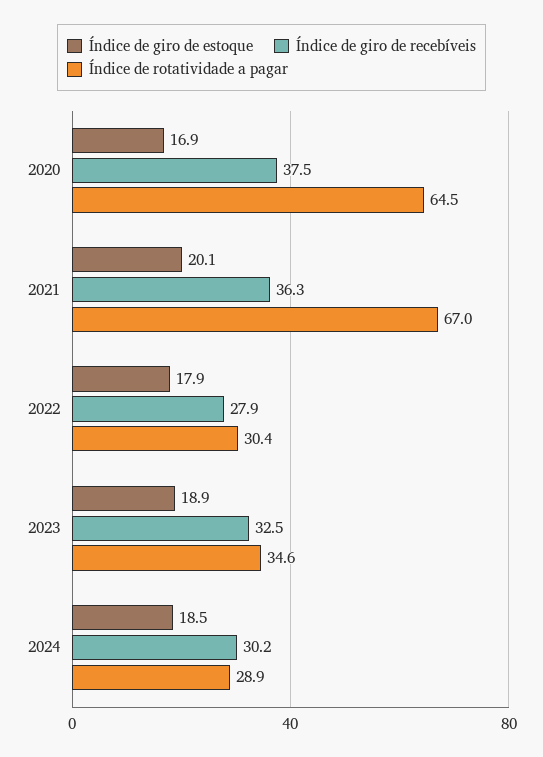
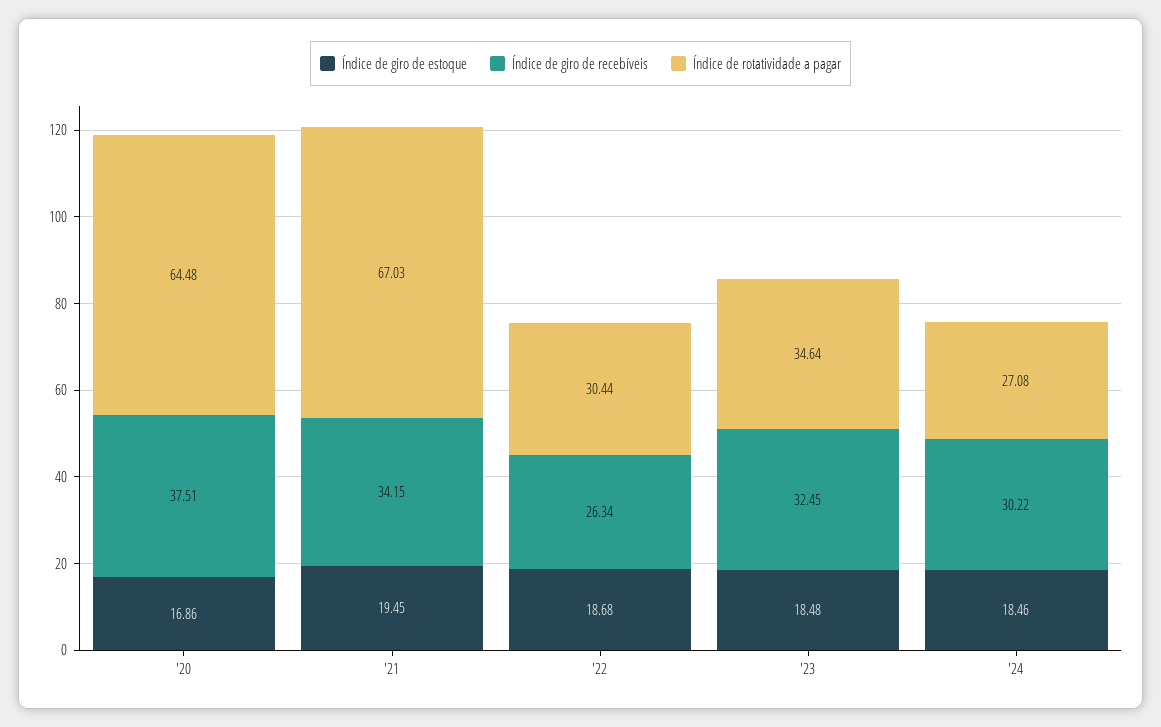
  {
    "Índice de giro de estoque": {
      "2020": 16.86,
-     "2021": 20.1,
+     "2021": 19.45,
-     "2022": 17.9,
+     "2022": 18.68,
-     "2023": 18.9,
+     "2023": 18.48,
      "2024": 18.46
    },
    "Índice de giro de recebíveis": {
      "2020": 37.51,
-     "2021": 36.3,
+     "2021": 34.15,
-     "2022": 27.9,
+     "2022": 26.34,
      "2023": 32.45,
      "2024": 30.22
    },
    "Índice de rotatividade a pagar": {
      "2020": 64.48,
      "2021": 67.03,
      "2022": 30.44,
      "2023": 34.64,
-     "2024": 28.9
+     "2024": 27.08
    }
  }

